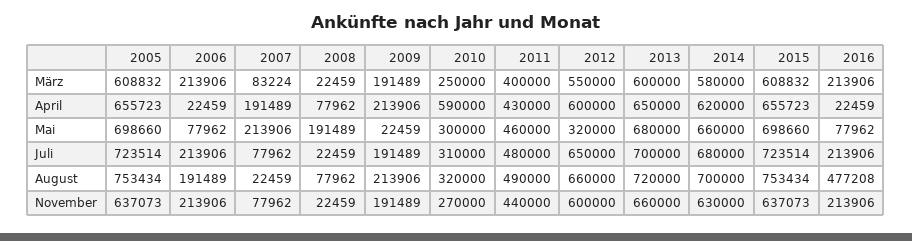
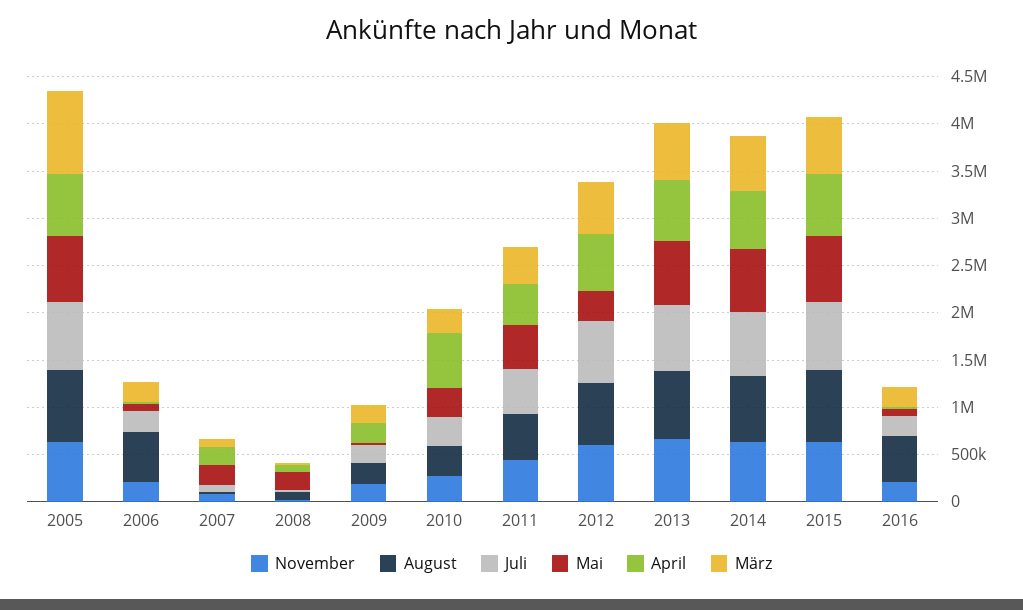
  {
    "März": {
-     "2005": 608832,
+     "2005": 900000,
      "2006": 213906,
      "2007": 83224,
      "2008": 22459,
      "2009": 191489,
      "2010": 250000,
      "2011": 400000,
      "2012": 550000,
      "2013": 600000,
      "2014": 580000,
      "2015": 608832,
      "2016": 213906
    },
    "April": {
      "2005": 655723,
      "2006": 22459,
      "2007": 191489,
      "2008": 77962,
      "2009": 213906,
      "2010": 590000,
      "2011": 430000,
      "2012": 600000,
      "2013": 650000,
      "2014": 620000,
      "2015": 655723,
      "2016": 22459
    },
    "Mai": {
      "2005": 698660,
      "2006": 77962,
      "2007": 213906,
      "2008": 191489,
      "2009": 22459,
      "2010": 300000,
      "2011": 460000,
      "2012": 320000,
      "2013": 680000,
      "2014": 660000,
      "2015": 698660,
      "2016": 77962
    },
    "Juli": {
      "2005": 723514,
      "2006": 213906,
      "2007": 77962,
      "2008": 22459,
      "2009": 191489,
      "2010": 310000,
      "2011": 480000,
      "2012": 650000,
      "2013": 700000,
      "2014": 680000,
      "2015": 723514,
      "2016": 213906
    },
    "August": {
      "2005": 753434,
-     "2006": 191489,
+     "2006": 500000,
      "2007": 22459,
      "2008": 77962,
      "2009": 213906,
      "2010": 320000,
      "2011": 490000,
      "2012": 660000,
      "2013": 720000,
      "2014": 700000,
      "2015": 753434,
      "2016": 477208
    },
    "November": {
      "2005": 637073,
      "2006": 213906,
      "2007": 77962,
      "2008": 22459,
      "2009": 191489,
      "2010": 270000,
      "2011": 440000,
      "2012": 600000,
      "2013": 660000,
      "2014": 630000,
      "2015": 637073,
      "2016": 213906
    }
  }

